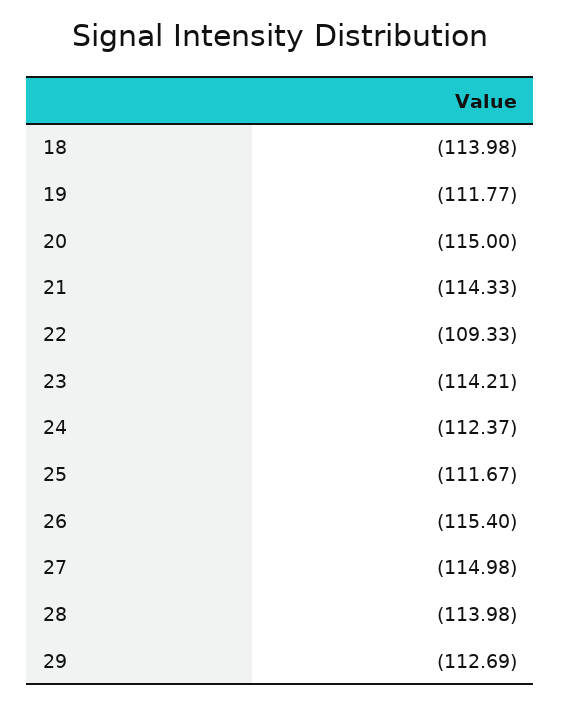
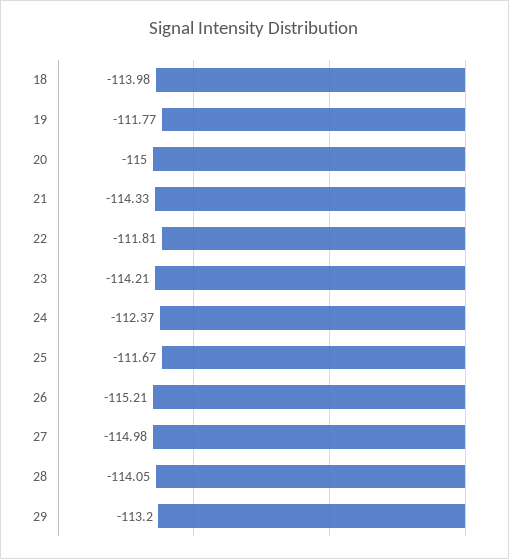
  {
    "18": -113.98,
    "19": -111.77,
    "20": -115,
    "21": -114.33,
-   "22": -109.33,
+   "22": -111.81,
    "23": -114.21,
    "24": -112.37,
    "25": -111.67,
-   "26": -115.4,
+   "26": -115.21,
    "27": -114.98,
-   "28": -113.98,
+   "28": -114.05,
-   "29": -112.69
+   "29": -113.2
  }

